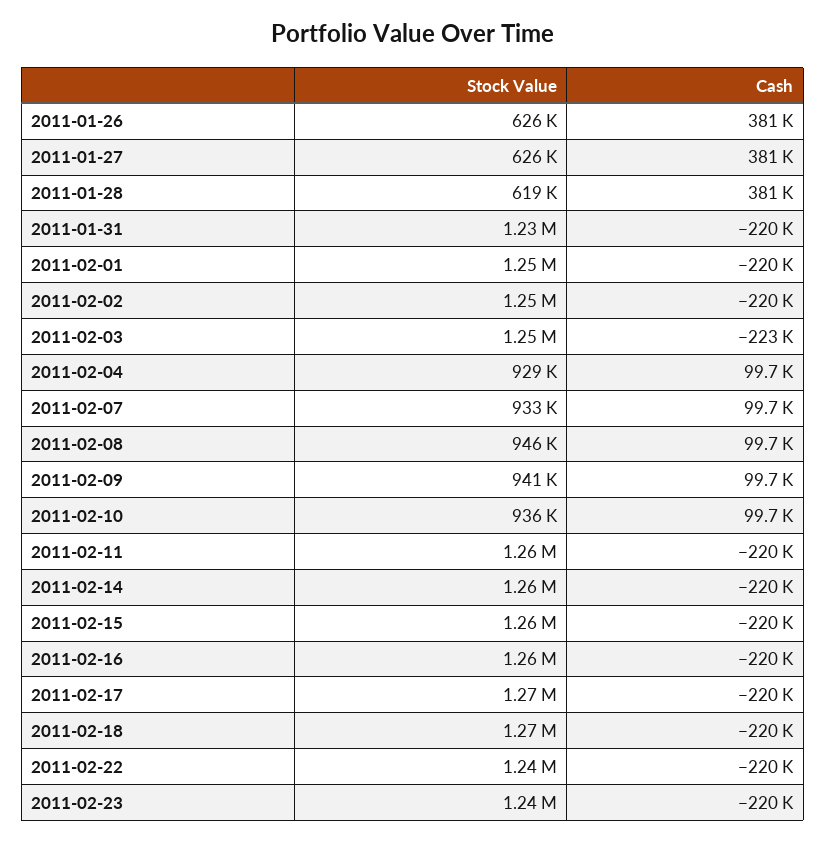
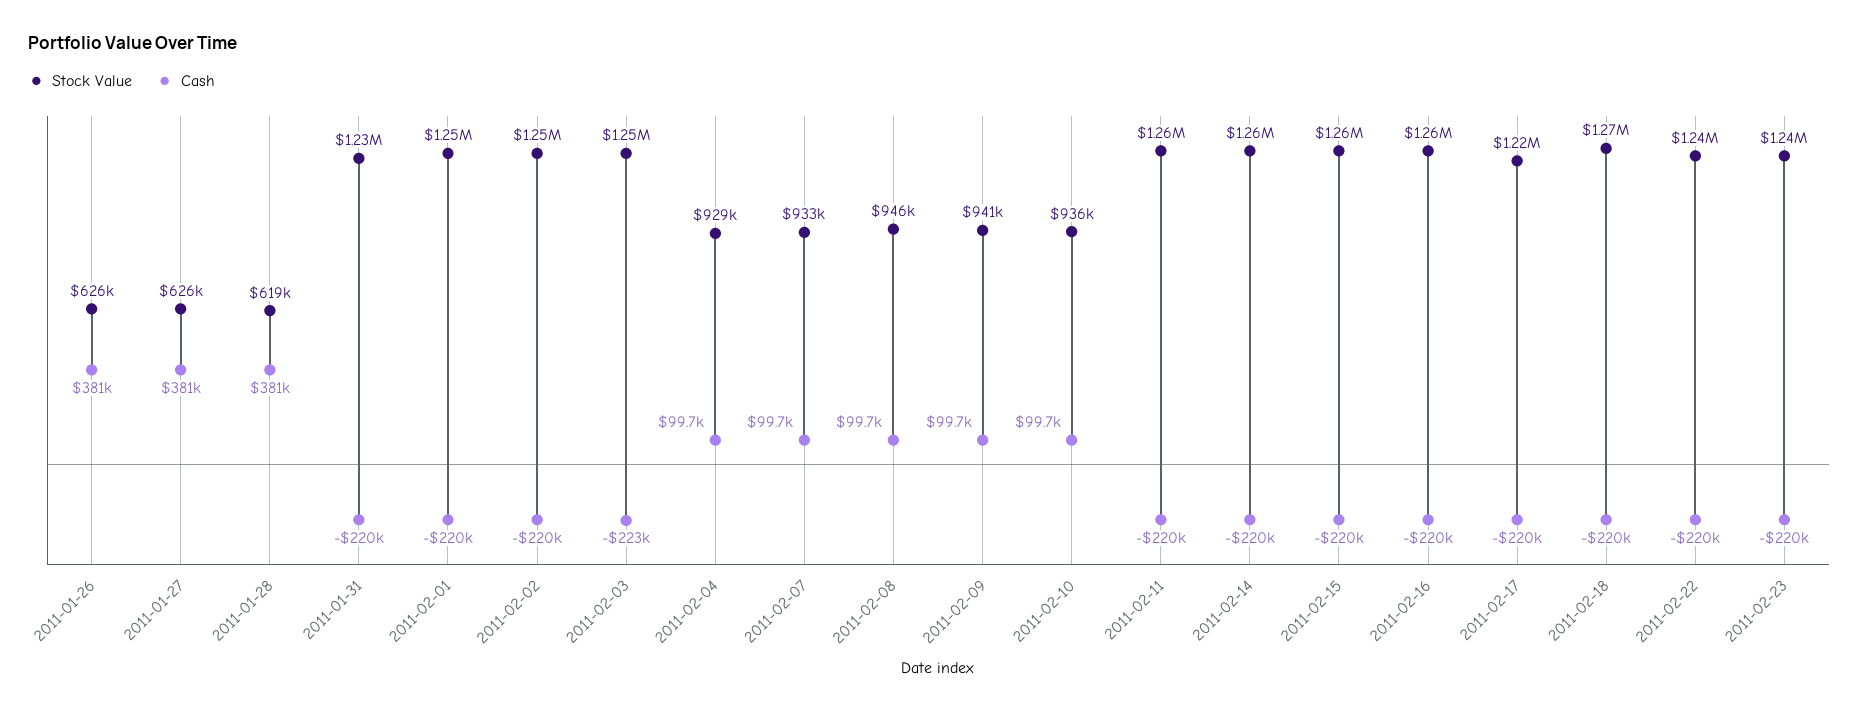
  {
    "Stock Value": {
      "2011-01-26": 626000,
      "2011-01-27": 626000,
      "2011-01-28": 619000,
      "2011-01-31": 1230000,
      "2011-02-01": 1250000,
      "2011-02-02": 1250000,
      "2011-02-03": 1250000,
      "2011-02-04": 929000,
      "2011-02-07": 933000,
      "2011-02-08": 946000,
      "2011-02-09": 941000,
      "2011-02-10": 936000,
      "2011-02-11": 1260000,
      "2011-02-14": 1260000,
      "2011-02-15": 1260000,
      "2011-02-16": 1260000,
-     "2011-02-17": 1270000,
+     "2011-02-17": 1220000,
      "2011-02-18": 1270000,
      "2011-02-22": 1240000,
      "2011-02-23": 1240000
    },
    "Cash": {
      "2011-01-26": 381000,
      "2011-01-27": 381000,
      "2011-01-28": 381000,
      "2011-01-31": -220000,
      "2011-02-01": -220000,
      "2011-02-02": -220000,
      "2011-02-03": -223000,
      "2011-02-04": 99700,
      "2011-02-07": 99700,
      "2011-02-08": 99700,
      "2011-02-09": 99700,
      "2011-02-10": 99700,
      "2011-02-11": -220000,
      "2011-02-14": -220000,
      "2011-02-15": -220000,
      "2011-02-16": -220000,
      "2011-02-17": -220000,
      "2011-02-18": -220000,
      "2011-02-22": -220000,
      "2011-02-23": -220000
    }
  }

